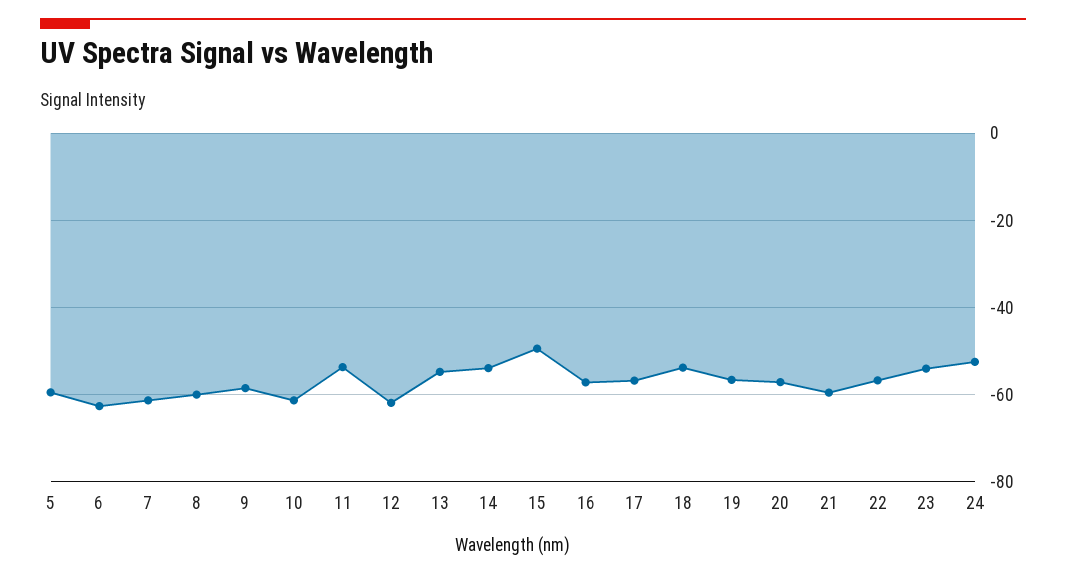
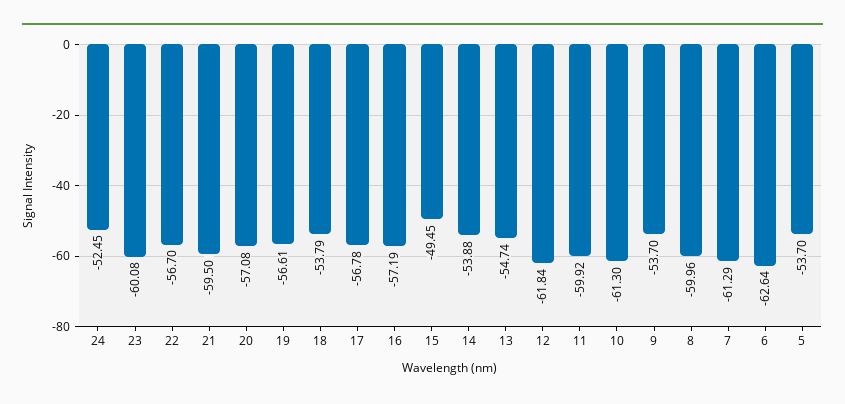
  {
-   "5": -60,
+   "5": -53.7,
    "6": -62.64,
    "7": -61.29,
    "8": -59.96,
-   "9": -58,
+   "9": -53.7,
    "10": -61.3,
-   "11": -54,
+   "11": -59.92,
    "12": -61.84,
    "13": -54.74,
    "14": -53.88,
    "15": -49.45,
    "16": -57.19,
    "17": -56.78,
    "18": -53.79,
    "19": -56.61,
    "20": -57.08,
    "21": -59.5,
    "22": -56.7,
-   "23": -54,
+   "23": -60.08,
    "24": -52.45
  }

